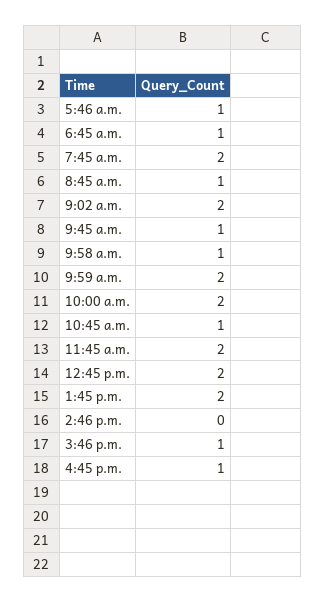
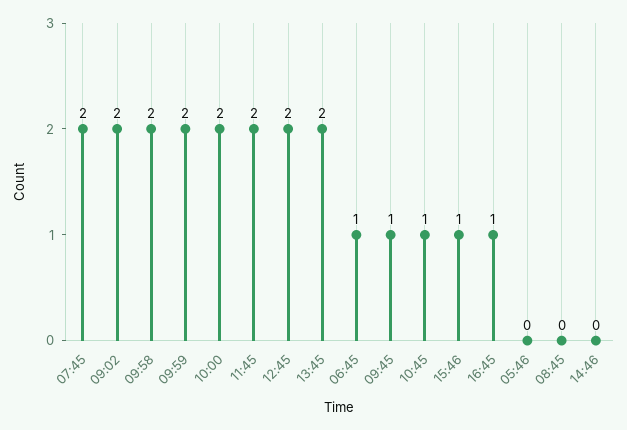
  {
-   "5:46 a.m.": 1,
+   "5:46 a.m.": 0,
    "6:45 a.m.": 1,
    "7:45 a.m.": 2,
-   "8:45 a.m.": 1,
+   "8:45 a.m.": 0,
    "9:02 a.m.": 2,
    "9:45 a.m.": 1,
-   "9:58 a.m.": 1,
+   "9:58 a.m.": 2,
    "9:59 a.m.": 2,
    "10:00 a.m.": 2,
    "10:45 a.m.": 1,
    "11:45 a.m.": 2,
    "12:45 p.m.": 2,
    "1:45 p.m.": 2,
    "2:46 p.m.": 0,
    "3:46 p.m.": 1,
    "4:45 p.m.": 1
  }

